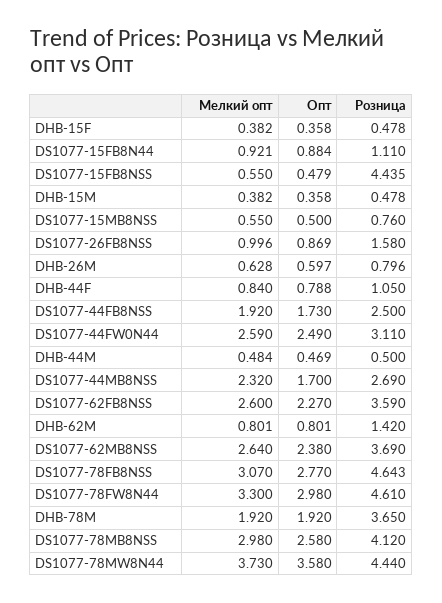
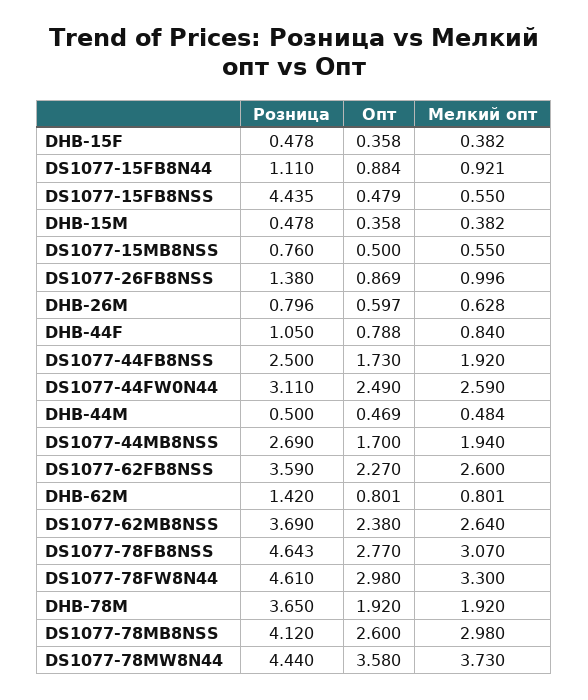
  {
    "Мелкий опт": {
      "DHB-15F": 0.382,
      "DS1077-15FB8N44": 0.921,
      "DS1077-15FB8NSS": 0.55,
      "DHB-15M": 0.382,
      "DS1077-15MB8NSS": 0.55,
      "DS1077-26FB8NSS": 0.996,
      "DHB-26M": 0.628,
      "DHB-44F": 0.84,
      "DS1077-44FB8NSS": 1.92,
      "DS1077-44FW0N44": 2.59,
      "DHB-44M": 0.484,
-     "DS1077-44MB8NSS": 2.32,
+     "DS1077-44MB8NSS": 1.94,
      "DS1077-62FB8NSS": 2.6,
      "DHB-62M": 0.801,
      "DS1077-62MB8NSS": 2.64,
      "DS1077-78FB8NSS": 3.07,
      "DS1077-78FW8N44": 3.3,
      "DHB-78M": 1.92,
      "DS1077-78MB8NSS": 2.98,
      "DS1077-78MW8N44": 3.73
    },
    "Опт": {
      "DHB-15F": 0.358,
      "DS1077-15FB8N44": 0.884,
      "DS1077-15FB8NSS": 0.479,
      "DHB-15M": 0.358,
      "DS1077-15MB8NSS": 0.5,
      "DS1077-26FB8NSS": 0.869,
      "DHB-26M": 0.597,
      "DHB-44F": 0.788,
      "DS1077-44FB8NSS": 1.73,
      "DS1077-44FW0N44": 2.49,
      "DHB-44M": 0.469,
      "DS1077-44MB8NSS": 1.7,
      "DS1077-62FB8NSS": 2.27,
      "DHB-62M": 0.801,
      "DS1077-62MB8NSS": 2.38,
      "DS1077-78FB8NSS": 2.77,
      "DS1077-78FW8N44": 2.98,
      "DHB-78M": 1.92,
-     "DS1077-78MB8NSS": 2.58,
+     "DS1077-78MB8NSS": 2.6,
      "DS1077-78MW8N44": 3.58
    },
    "Розница": {
      "DHB-15F": 0.478,
      "DS1077-15FB8N44": 1.11,
      "DS1077-15FB8NSS": 4.435,
      "DHB-15M": 0.478,
      "DS1077-15MB8NSS": 0.76,
-     "DS1077-26FB8NSS": 1.58,
+     "DS1077-26FB8NSS": 1.38,
      "DHB-26M": 0.796,
      "DHB-44F": 1.05,
      "DS1077-44FB8NSS": 2.5,
      "DS1077-44FW0N44": 3.11,
      "DHB-44M": 0.5,
      "DS1077-44MB8NSS": 2.69,
      "DS1077-62FB8NSS": 3.59,
      "DHB-62M": 1.42,
      "DS1077-62MB8NSS": 3.69,
      "DS1077-78FB8NSS": 4.643,
      "DS1077-78FW8N44": 4.61,
      "DHB-78M": 3.65,
      "DS1077-78MB8NSS": 4.12,
      "DS1077-78MW8N44": 4.44
    }
  }

